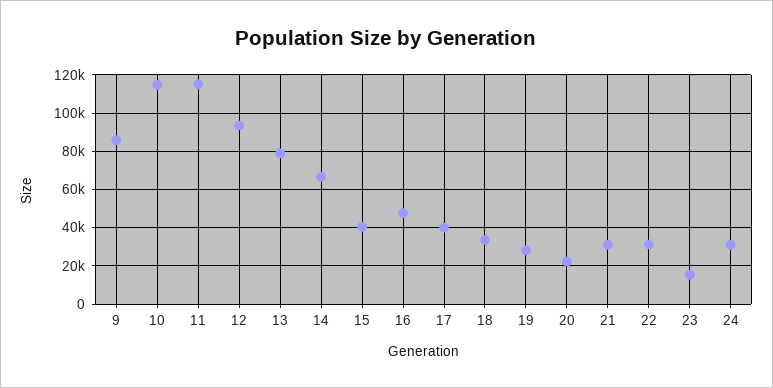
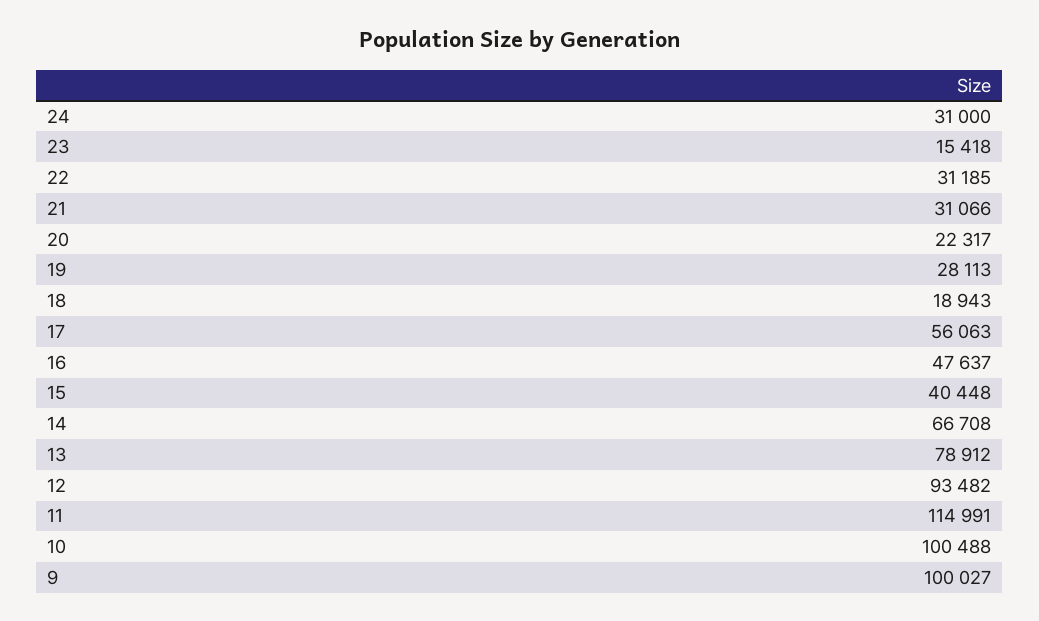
  {
-   "9": 85000,
+   "9": 100027,
-   "10": 115000,
+   "10": 100488,
    "11": 114991,
    "12": 93482,
    "13": 78912,
    "14": 66708,
    "15": 40448,
    "16": 47637,
-   "17": 40000,
+   "17": 56063,
-   "18": 35000,
+   "18": 18943,
    "19": 28113,
    "20": 22317,
    "21": 31066,
    "22": 31185,
    "23": 15418,
    "24": 31000
  }

